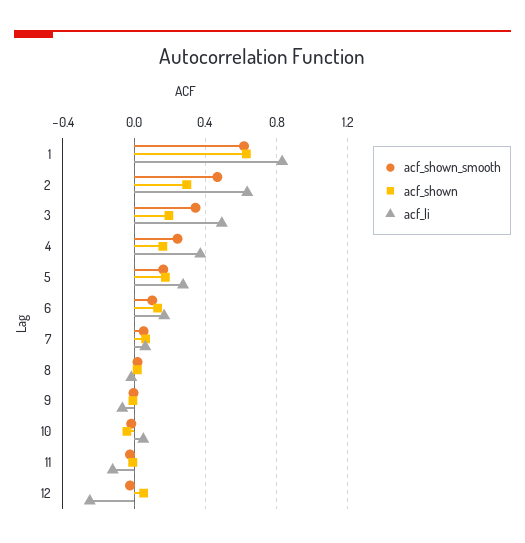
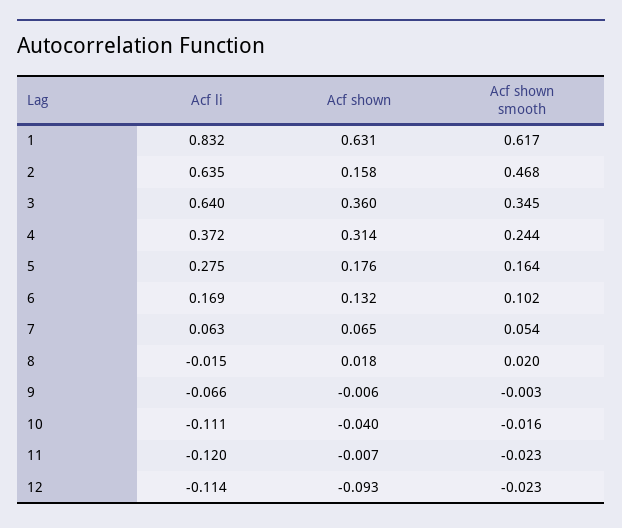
  {
    "acf_shown_smooth": {
      "1": 0.617,
      "2": 0.468,
      "3": 0.345,
      "4": 0.244,
      "5": 0.164,
      "6": 0.102,
      "7": 0.054,
      "8": 0.02,
      "9": -0.003,
      "10": -0.016,
      "11": -0.023,
      "12": -0.023
    },
    "acf_shown": {
      "1": 0.631,
-     "2": 0.3,
+     "2": 0.158,
-     "3": 0.2,
+     "3": 0.36,
-     "4": 0.15,
+     "4": 0.314,
      "5": 0.176,
      "6": 0.132,
      "7": 0.065,
      "8": 0.018,
      "9": -0.006,
      "10": -0.04,
      "11": -0.007,
-     "12": 0.05
+     "12": -0.093
    },
    "acf_li": {
      "1": 0.832,
      "2": 0.635,
-     "3": 0.5,
+     "3": 0.64,
      "4": 0.372,
      "5": 0.275,
      "6": 0.169,
      "7": 0.063,
      "8": -0.015,
      "9": -0.066,
-     "10": 0.05,
+     "10": -0.111,
      "11": -0.12,
-     "12": -0.25
+     "12": -0.114
    }
  }

